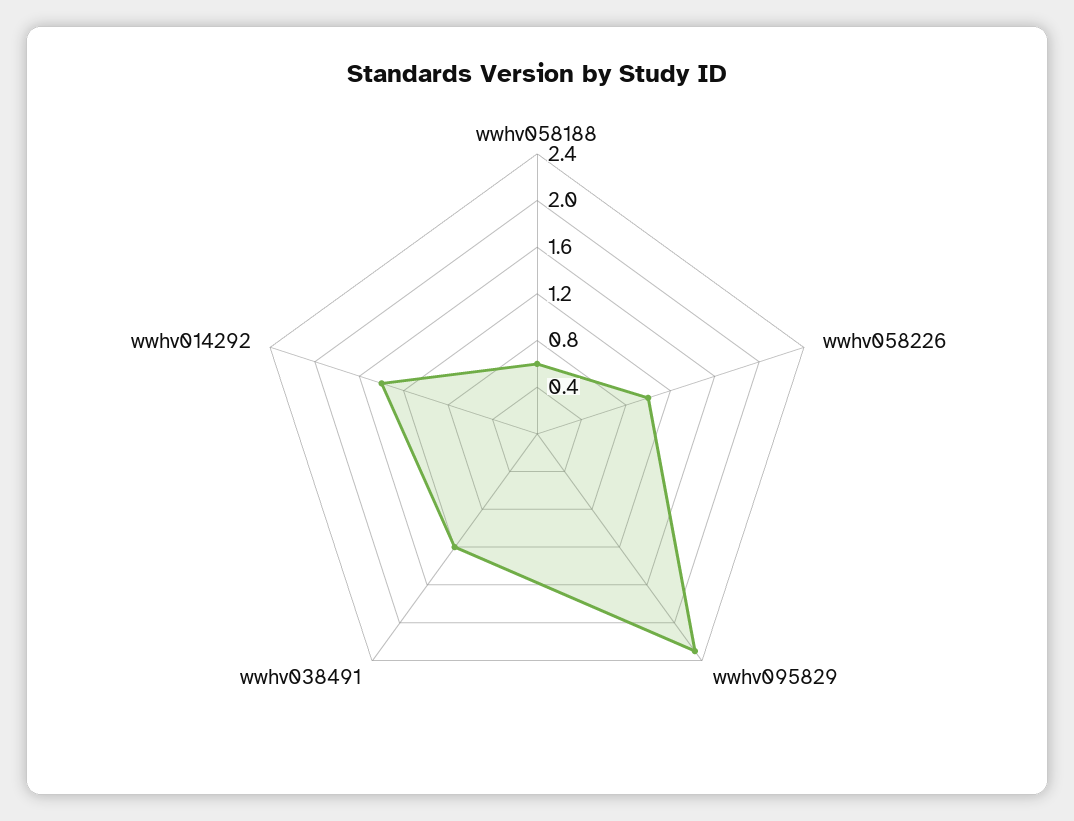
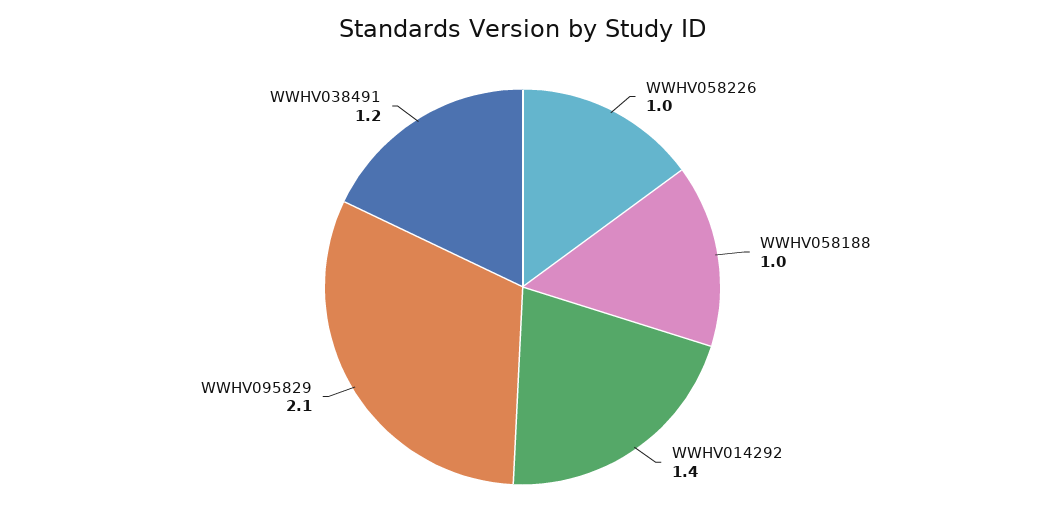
  {
-   "wwhv058188": 0.6,
+   "wwhv058188": 1,
    "wwhv058226": 1,
-   "wwhv095829": 2.3,
+   "wwhv095829": 2.1,
    "wwhv038491": 1.2,
    "wwhv014292": 1.4
  }

